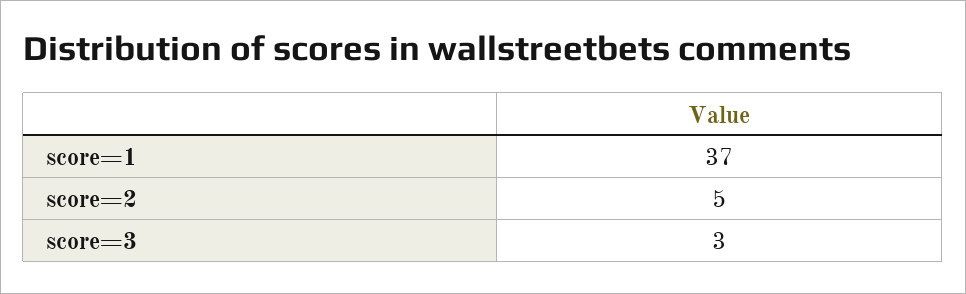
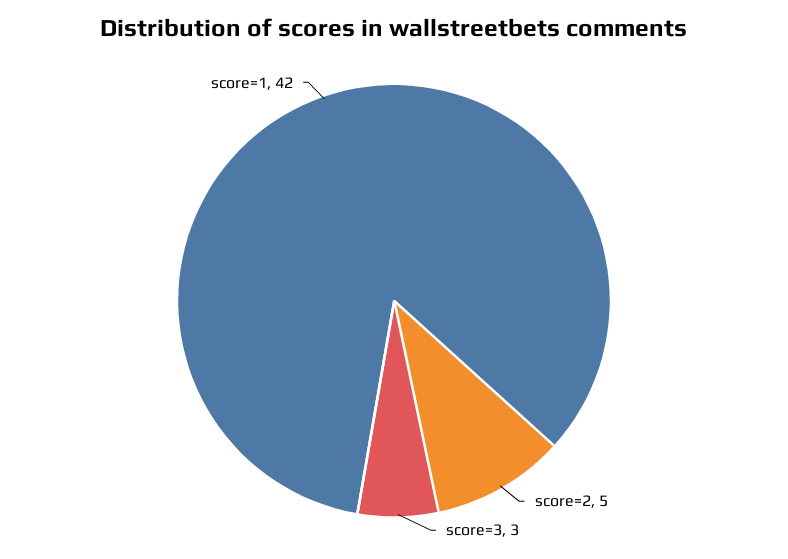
  {
-   "score=1": 37,
+   "score=1": 42,
    "score=2": 5,
    "score=3": 3
  }

